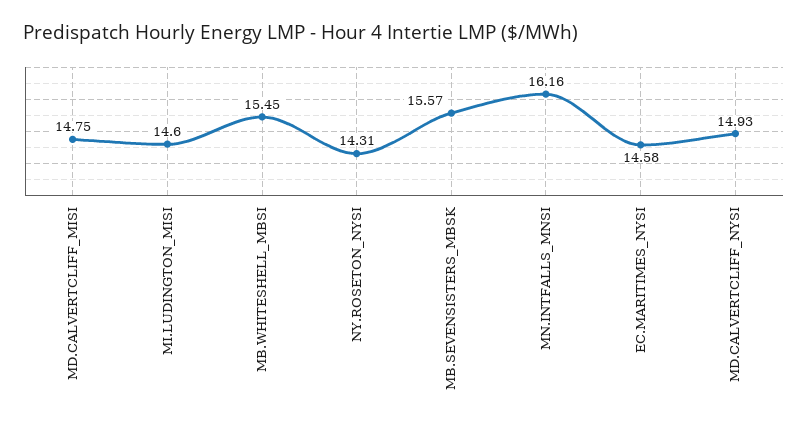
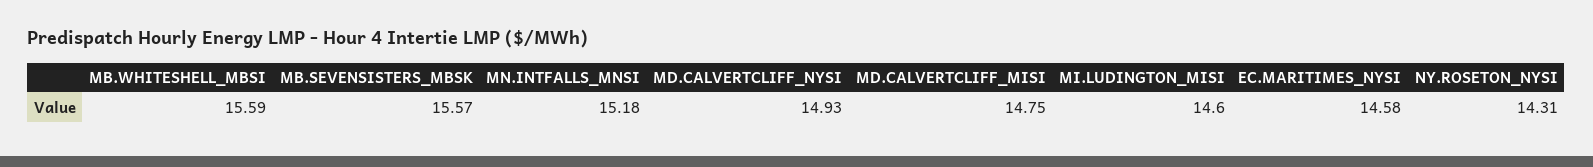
  {
    "MD.CALVERTCLIFF_MISI": 14.75,
    "MI.LUDINGTON_MISI": 14.6,
-   "MB.WHITESHELL_MBSI": 15.45,
+   "MB.WHITESHELL_MBSI": 15.59,
    "NY.ROSETON_NYSI": 14.31,
    "MB.SEVENSISTERS_MBSK": 15.57,
-   "MN.INTFALLS_MNSI": 16.16,
+   "MN.INTFALLS_MNSI": 15.18,
    "EC.MARITIMES_NYSI": 14.58,
    "MD.CALVERTCLIFF_NYSI": 14.93
  }

